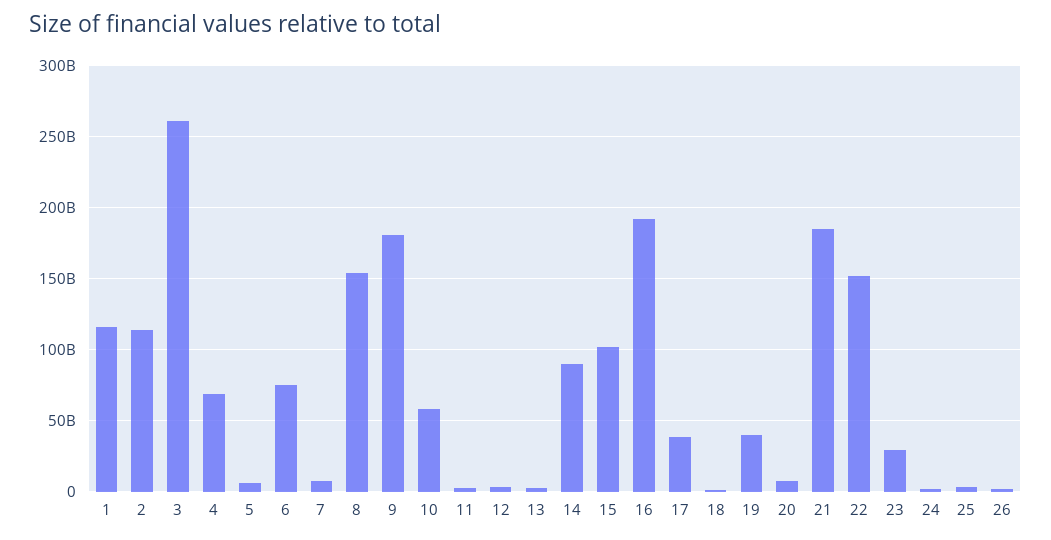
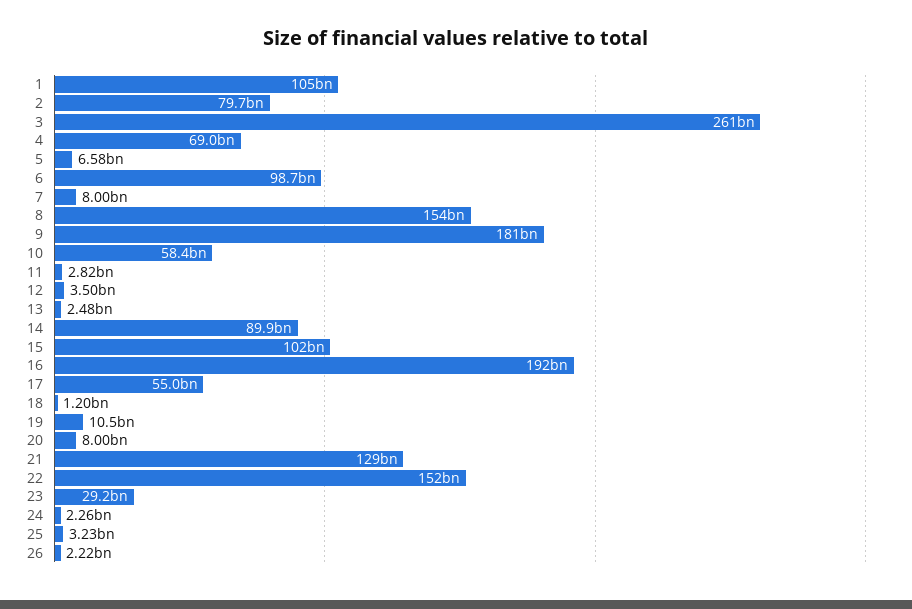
  {
-   "1": 115000000000,
+   "1": 105000000000,
-   "2": 115000000000,
+   "2": 79700000000,
    "3": 261000000000,
    "4": 69000000000,
    "5": 6580000000,
-   "6": 75000000000,
+   "6": 98700000000,
    "7": 8000000000,
    "8": 154000000000,
    "9": 181000000000,
    "10": 58400000000,
    "11": 2820000000,
    "12": 3500000000,
    "13": 2480000000,
    "14": 89900000000,
    "15": 102000000000,
    "16": 192000000000,
-   "17": 40000000000,
+   "17": 55000000000,
    "18": 1200000000,
-   "19": 40000000000,
+   "19": 10500000000,
    "20": 8000000000,
-   "21": 185000000000,
+   "21": 129000000000,
    "22": 152000000000,
    "23": 29200000000,
    "24": 2260000000,
    "25": 3230000000,
    "26": 2220000000
  }

